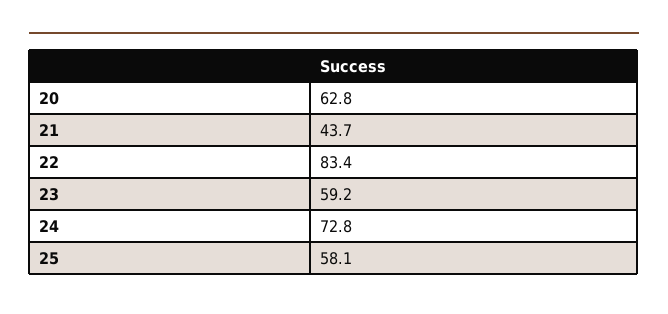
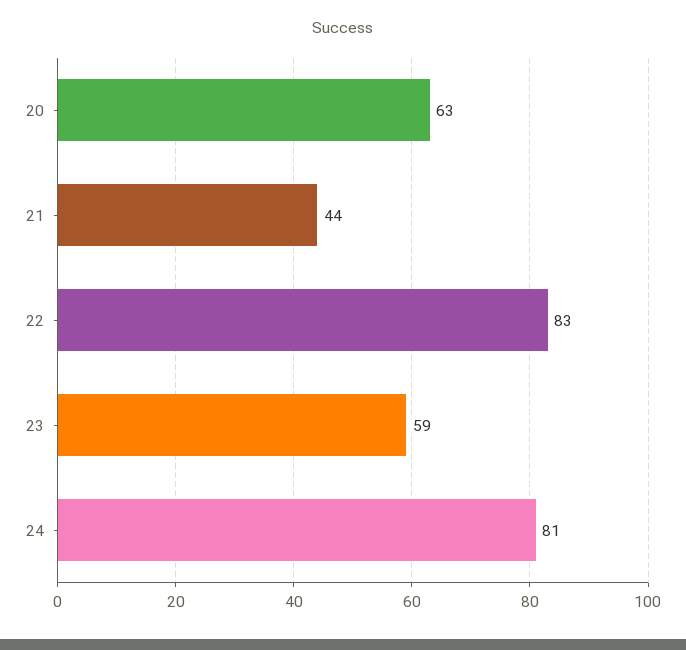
  {
    "20": 62.8,
    "21": 43.7,
    "22": 83.4,
    "23": 59.2,
-   "24": 72.8,
+   "24": 81
-   "25": 58.1
  }

